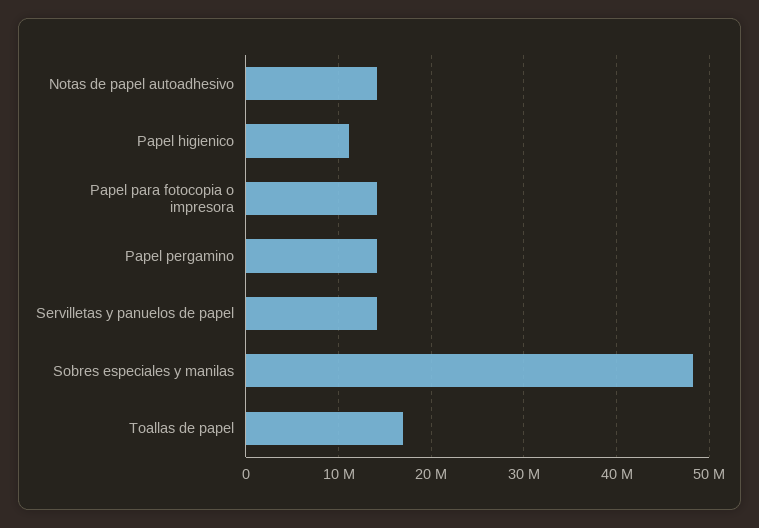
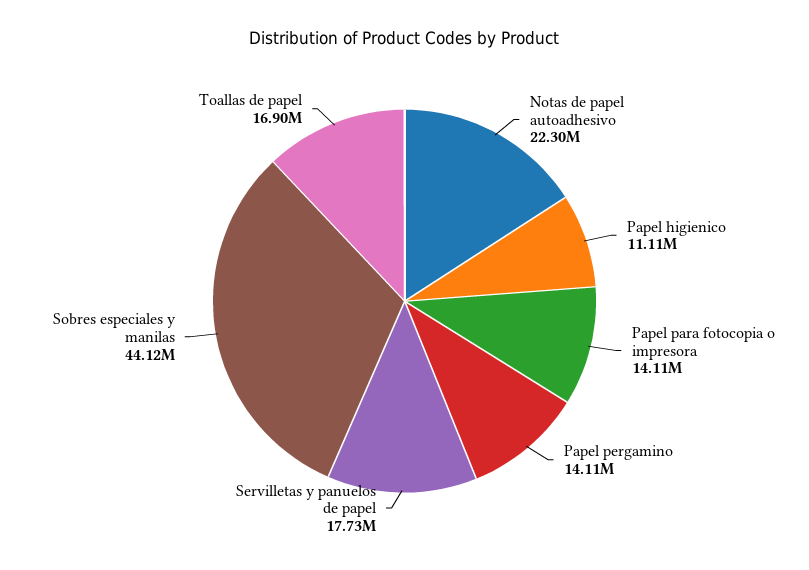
  {
-   "Notas de papel autoadhesivo": 14000000,
+   "Notas de papel autoadhesivo": 22300000,
    "Papel higienico": 11110000,
    "Papel para fotocopia o impresora": 14110000,
    "Papel pergamino": 14110000,
-   "Servilletas y panuelos de papel": 14000000,
+   "Servilletas y panuelos de papel": 17730000,
-   "Sobres especiales y manilas": 48000000,
+   "Sobres especiales y manilas": 44120000,
    "Toallas de papel": 16900000
  }

